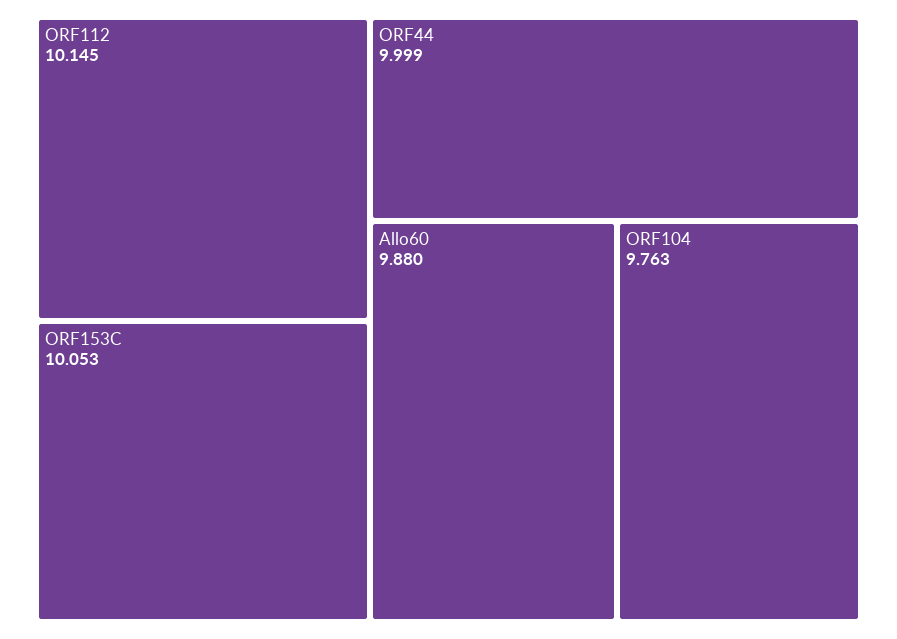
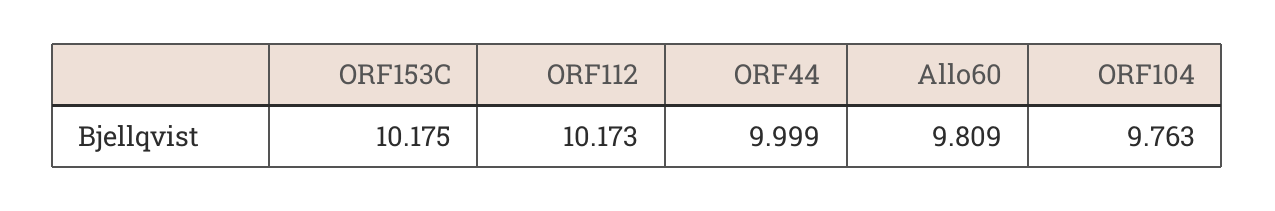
  {
-   "ORF112": 10.145,
+   "ORF112": 10.173,
-   "ORF153C": 10.053,
+   "ORF153C": 10.175,
    "ORF44": 9.999,
-   "Allo60": 9.88,
+   "Allo60": 9.809,
    "ORF104": 9.763
  }

